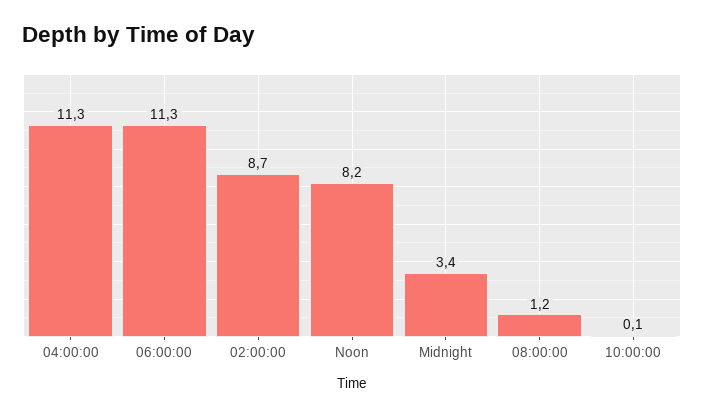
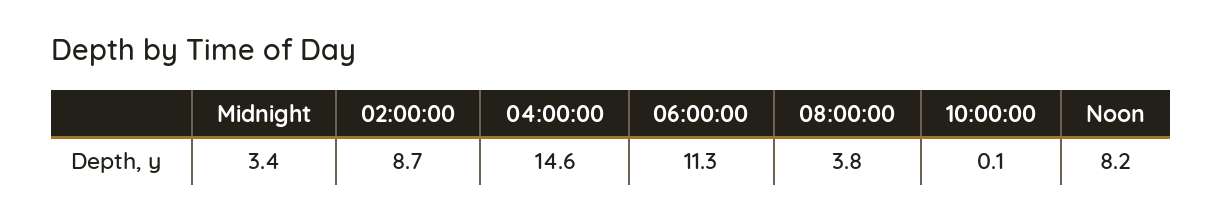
  {
-   "04:00:00": 11.3,
+   "04:00:00": 14.6,
    "06:00:00": 11.3,
    "02:00:00": 8.7,
    "Noon": 8.2,
    "Midnight": 3.4,
-   "08:00:00": 1.2,
+   "08:00:00": 3.8,
    "10:00:00": 0.1
  }

